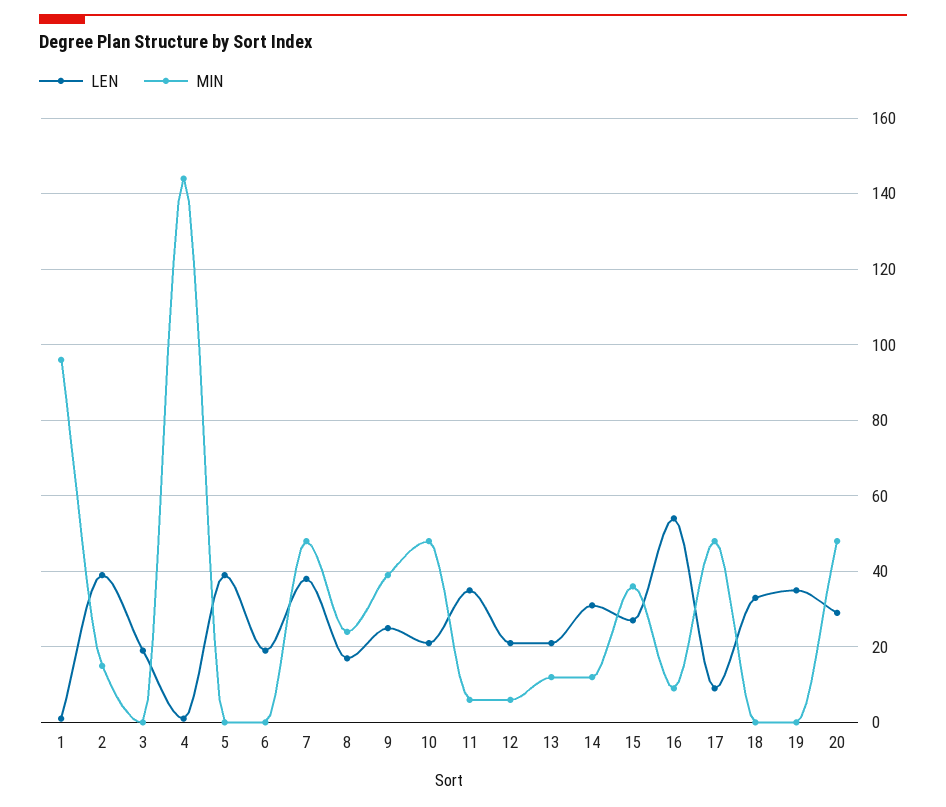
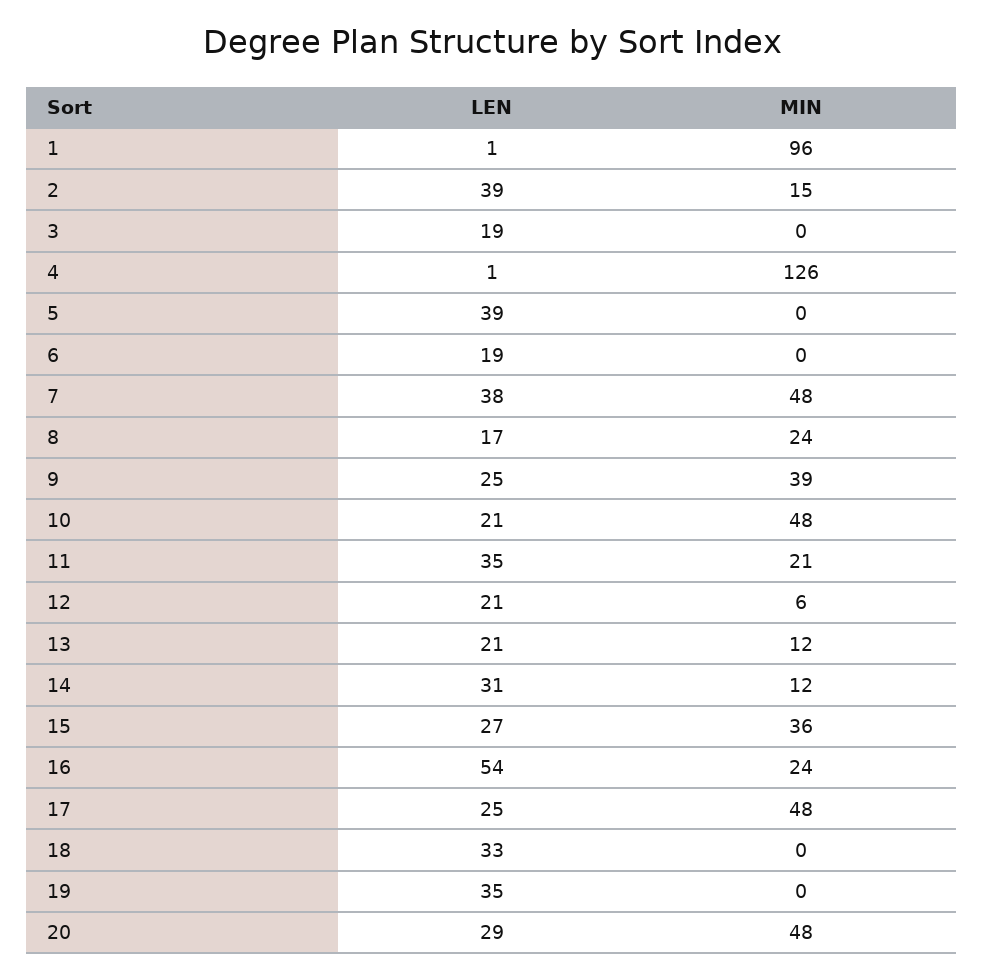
  {
    "LEN": {
      "1": 1,
      "2": 39,
      "3": 19,
      "4": 1,
      "5": 39,
      "6": 19,
      "7": 38,
      "8": 17,
      "9": 25,
      "10": 21,
      "11": 35,
      "12": 21,
      "13": 21,
      "14": 31,
      "15": 27,
      "16": 54,
-     "17": 10,
+     "17": 25,
      "18": 33,
      "19": 35,
      "20": 29
    },
    "MIN": {
      "1": 96,
      "2": 15,
      "3": 0,
-     "4": 145,
+     "4": 126,
      "5": 0,
      "6": 0,
      "7": 48,
      "8": 24,
      "9": 39,
      "10": 48,
-     "11": 5,
+     "11": 21,
      "12": 6,
      "13": 12,
      "14": 12,
      "15": 36,
-     "16": 10,
+     "16": 24,
      "17": 48,
      "18": 0,
      "19": 0,
      "20": 48
    }
  }

